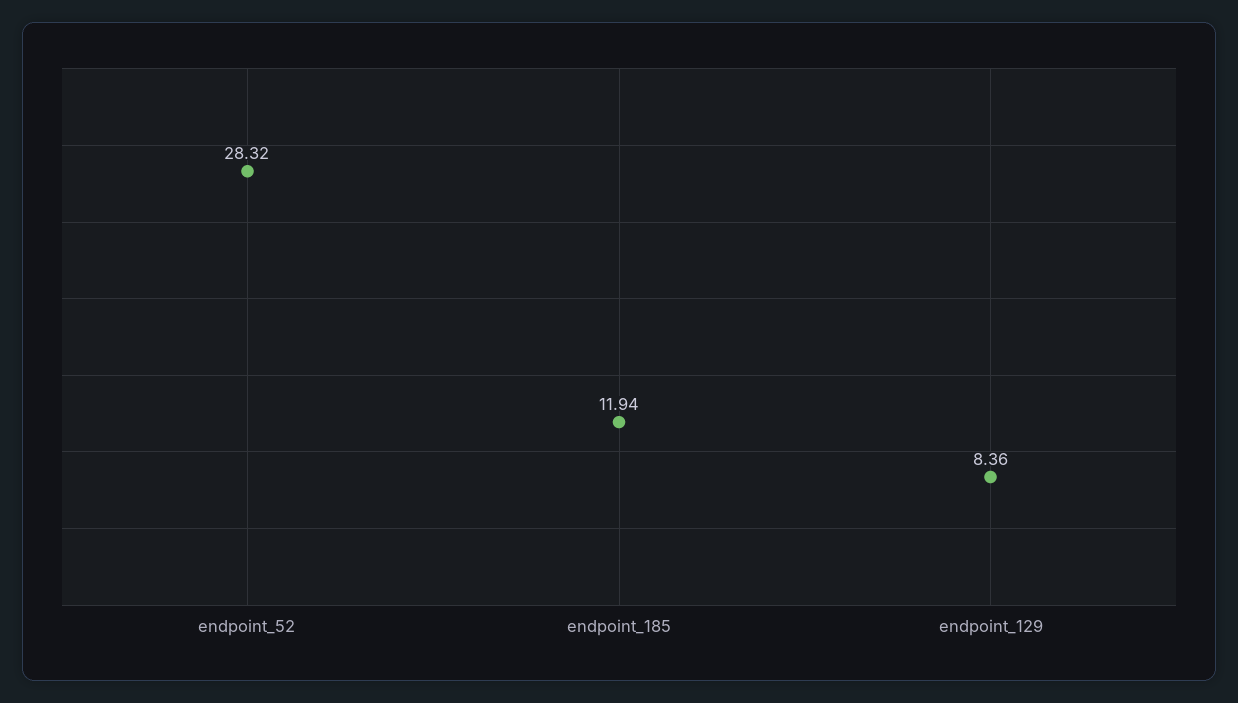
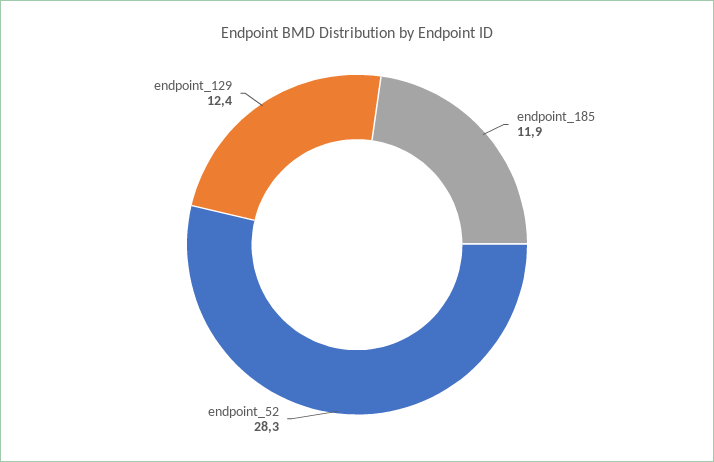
  {
    "endpoint_52": 28.32,
    "endpoint_185": 11.94,
-   "endpoint_129": 8.36
+   "endpoint_129": 12.4
  }

